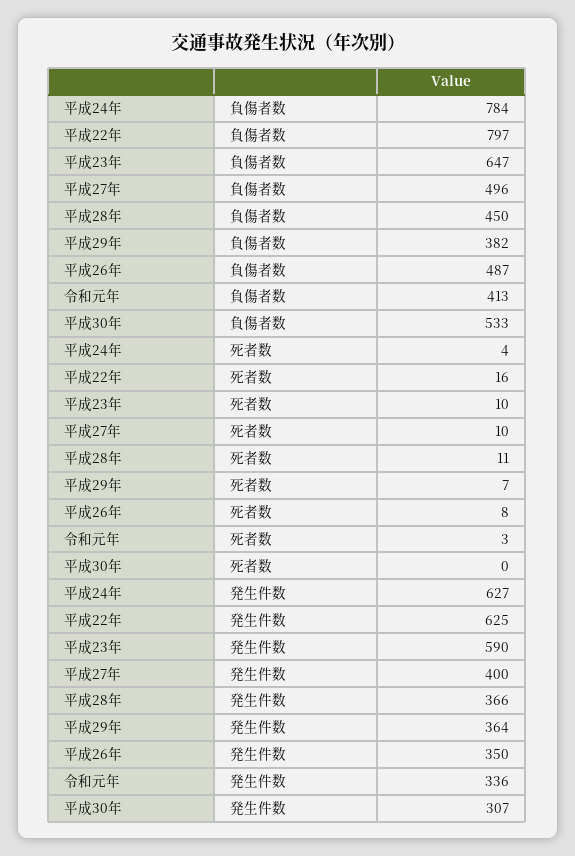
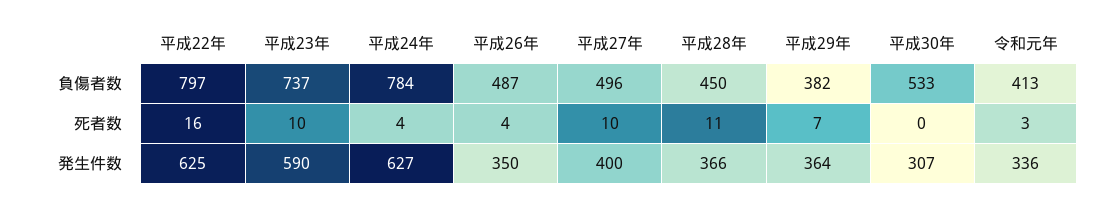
  {
    "平成24年": {
      "負傷者数": 784,
      "死者数": 4,
      "発生件数": 627
    },
    "平成22年": {
      "負傷者数": 797,
      "死者数": 16,
      "発生件数": 625
    },
    "平成23年": {
-     "負傷者数": 647,
+     "負傷者数": 737,
      "死者数": 10,
      "発生件数": 590
    },
    "平成27年": {
      "負傷者数": 496,
      "死者数": 10,
      "発生件数": 400
    },
    "平成28年": {
      "負傷者数": 450,
      "死者数": 11,
      "発生件数": 366
    },
    "平成29年": {
      "負傷者数": 382,
      "死者数": 7,
      "発生件数": 364
    },
    "平成26年": {
      "負傷者数": 487,
-     "死者数": 8,
+     "死者数": 4,
      "発生件数": 350
    },
    "令和元年": {
      "負傷者数": 413,
      "死者数": 3,
      "発生件数": 336
    },
    "平成30年": {
      "負傷者数": 533,
      "死者数": 0,
      "発生件数": 307
    }
  }

